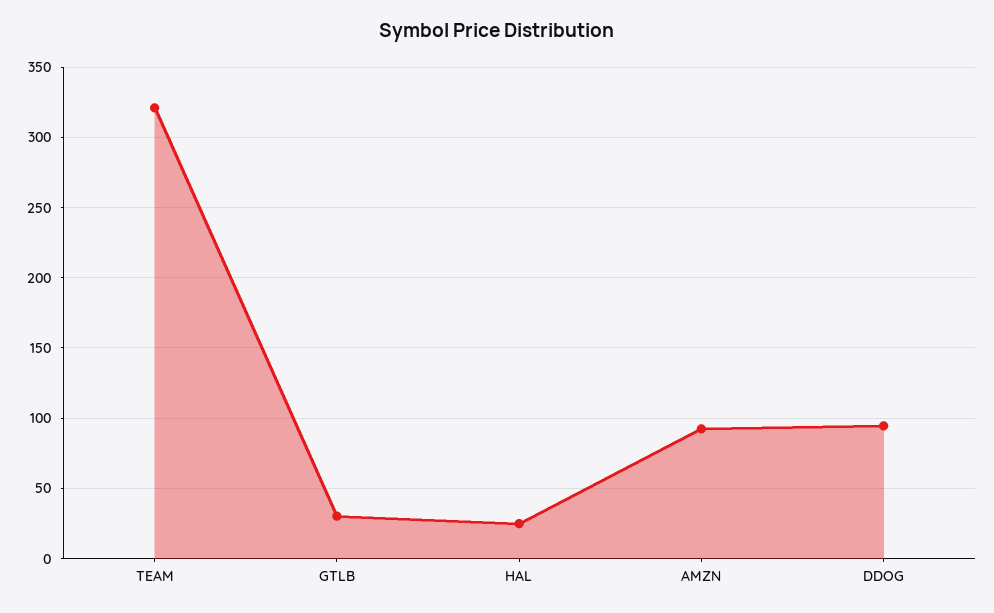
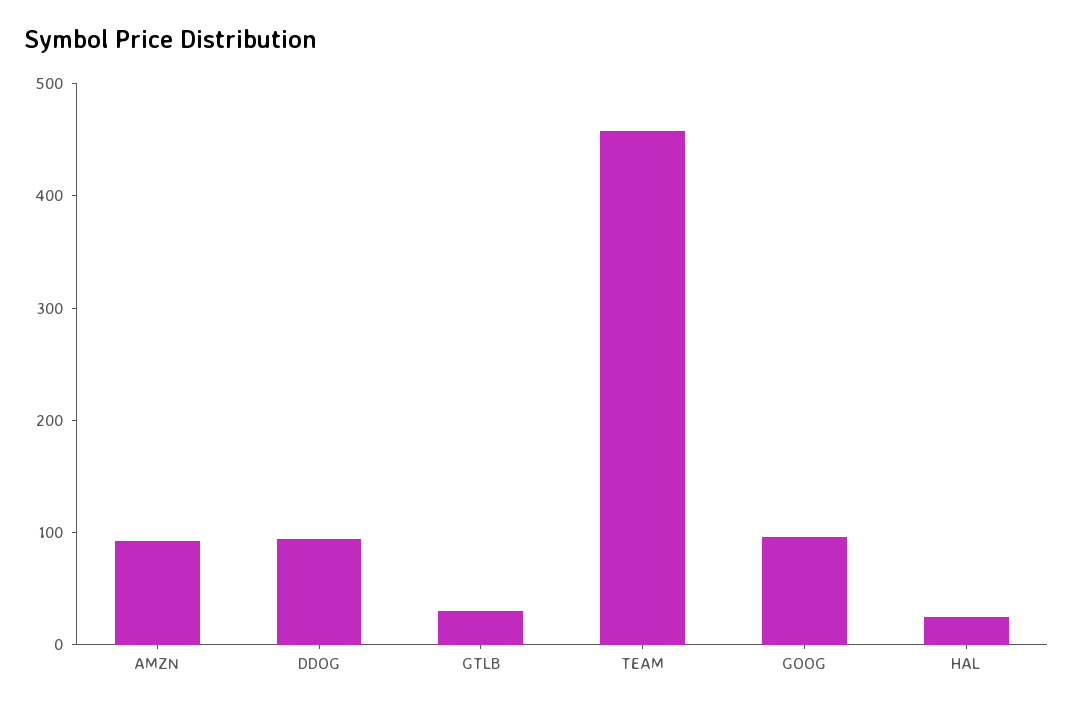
  {
-   "TEAM": 320,
+   "TEAM": 460,
    "GTLB": 30,
    "HAL": 25,
    "AMZN": 90,
-   "DDOG": 95
+   "DDOG": 95,
+   "GOOG": 100
  }

